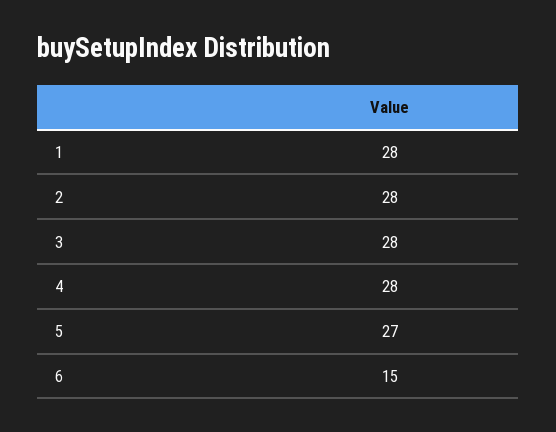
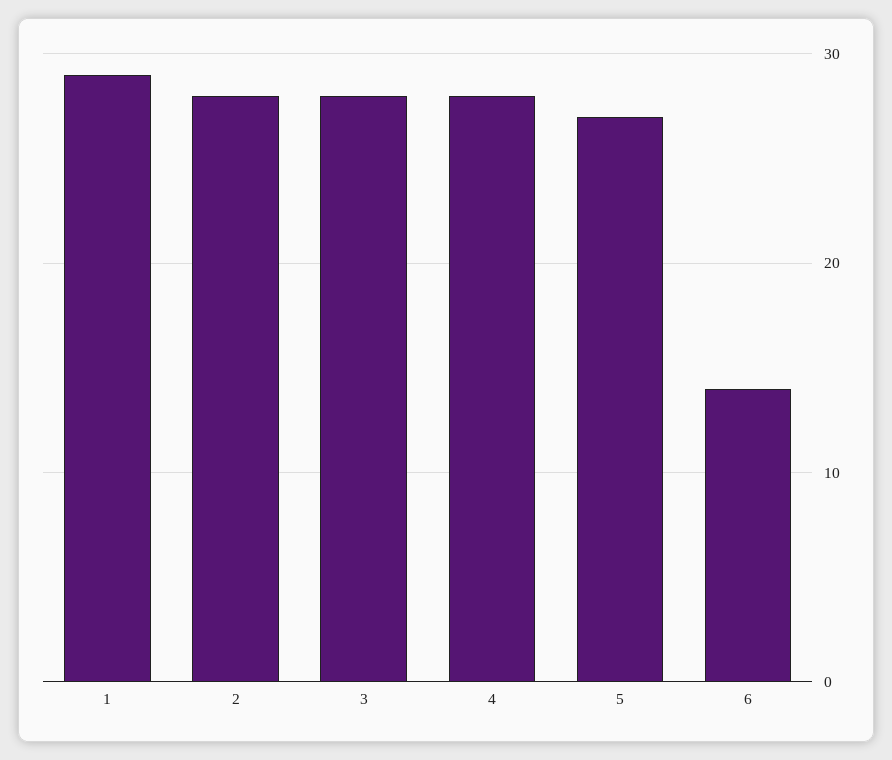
  {
-   "1": 28,
+   "1": 29,
    "2": 28,
    "3": 28,
    "4": 28,
    "5": 27,
-   "6": 15
+   "6": 14
  }

